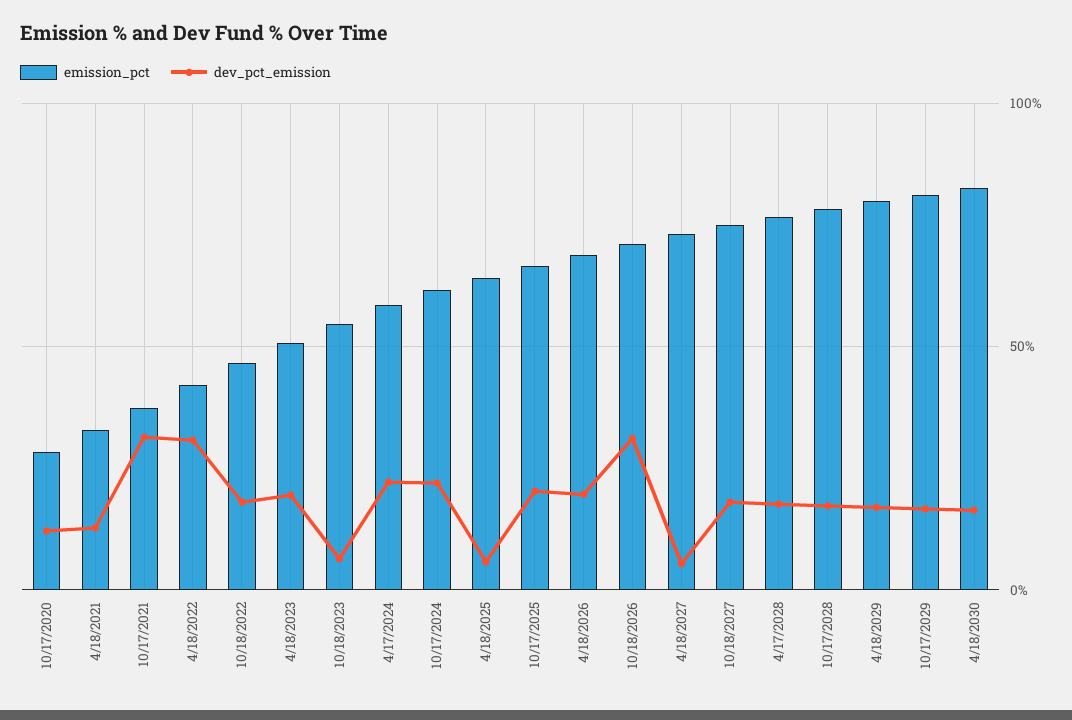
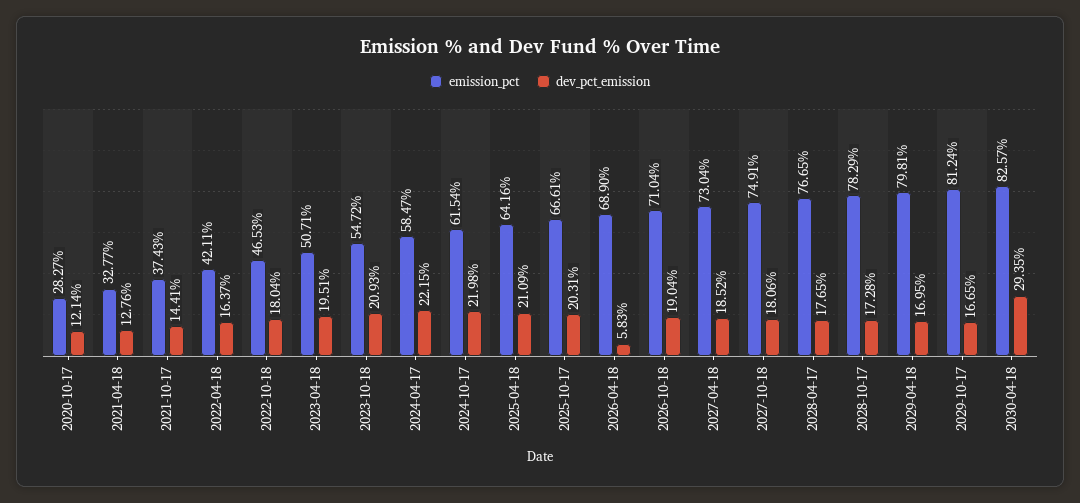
  {
    "emission_pct": {
      "10/17/2020": 28.27,
      "4/18/2021": 32.77,
      "10/17/2021": 37.43,
      "4/18/2022": 42.11,
      "10/18/2022": 46.53,
      "4/18/2023": 50.71,
      "10/18/2023": 54.72,
      "4/17/2024": 58.47,
      "10/17/2024": 61.54,
      "4/18/2025": 64.16,
      "10/17/2025": 66.61,
      "4/18/2026": 68.9,
      "10/18/2026": 71.04,
      "4/18/2027": 73.04,
      "10/18/2027": 74.91,
      "4/17/2028": 76.65,
      "10/17/2028": 78.29,
      "4/18/2029": 79.81,
      "10/17/2029": 81.24,
      "4/18/2030": 82.57
    },
    "dev_pct_emission": {
      "10/17/2020": 12.14,
      "4/18/2021": 12.76,
-     "10/17/2021": 30,
+     "10/17/2021": 14.41,
-     "4/18/2022": 30,
+     "4/18/2022": 16.37,
      "10/18/2022": 18.04,
      "4/18/2023": 19.51,
-     "10/18/2023": 5,
+     "10/18/2023": 20.93,
      "4/17/2024": 22.15,
      "10/17/2024": 21.98,
-     "4/18/2025": 5,
+     "4/18/2025": 21.09,
      "10/17/2025": 20.31,
-     "4/18/2026": 20,
+     "4/18/2026": 5.83,
-     "10/18/2026": 30,
+     "10/18/2026": 19.04,
-     "4/18/2027": 5,
+     "4/18/2027": 18.52,
      "10/18/2027": 18.06,
      "4/17/2028": 17.65,
      "10/17/2028": 17.28,
      "4/18/2029": 16.95,
      "10/17/2029": 16.65,
-     "4/18/2030": 15
+     "4/18/2030": 29.35
    }
  }

